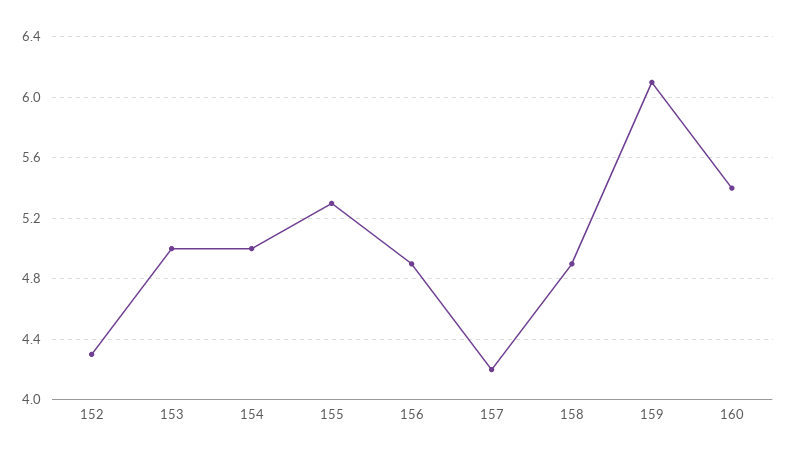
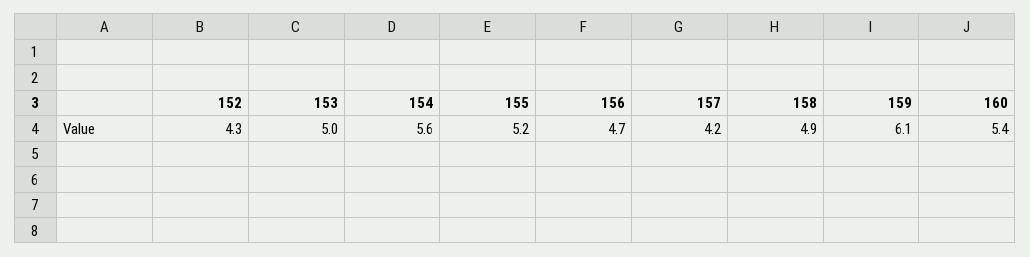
  {
    "152": 4.3,
    "153": 5,
-   "154": 5,
+   "154": 5.6,
-   "155": 5.3,
+   "155": 5.2,
-   "156": 4.9,
+   "156": 4.7,
    "157": 4.2,
    "158": 4.9,
    "159": 6.1,
    "160": 5.4
  }

